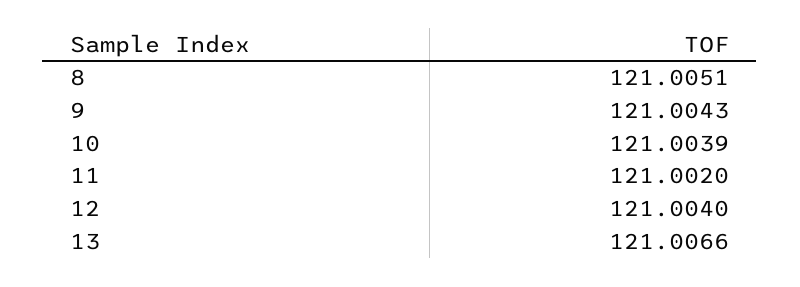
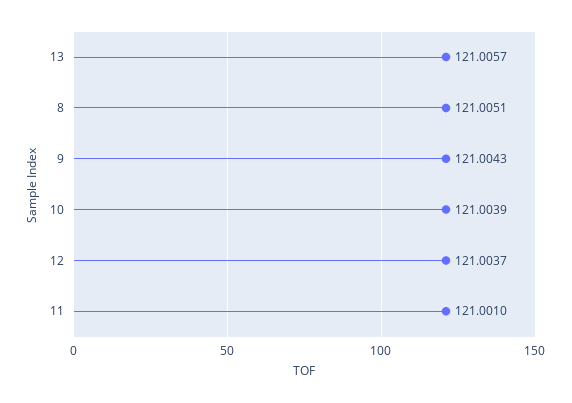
  {
    "8": 121.0051,
    "9": 121.0043,
    "10": 121.0039,
-   "11": 121.002,
+   "11": 121.001,
-   "12": 121.004,
+   "12": 121.0037,
-   "13": 121.0066
+   "13": 121.0057
  }

